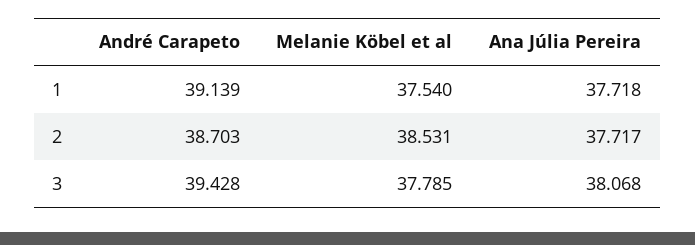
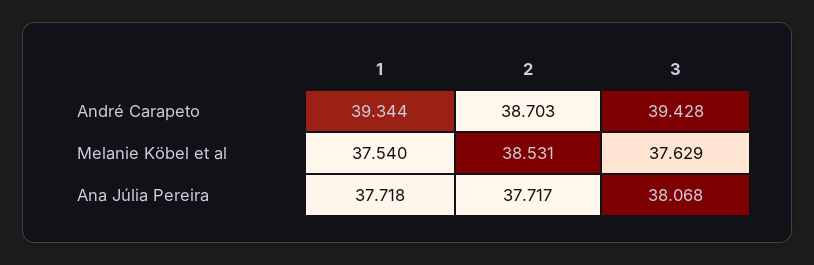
  {
    "André Carapeto": {
-     "1": 39.139,
+     "1": 39.344,
      "2": 38.703,
      "3": 39.428
    },
    "Melanie Köbel et al": {
      "1": 37.54,
      "2": 38.531,
-     "3": 37.785
+     "3": 37.629
    },
    "Ana Júlia Pereira": {
      "1": 37.718,
      "2": 37.717,
      "3": 38.068
    }
  }

